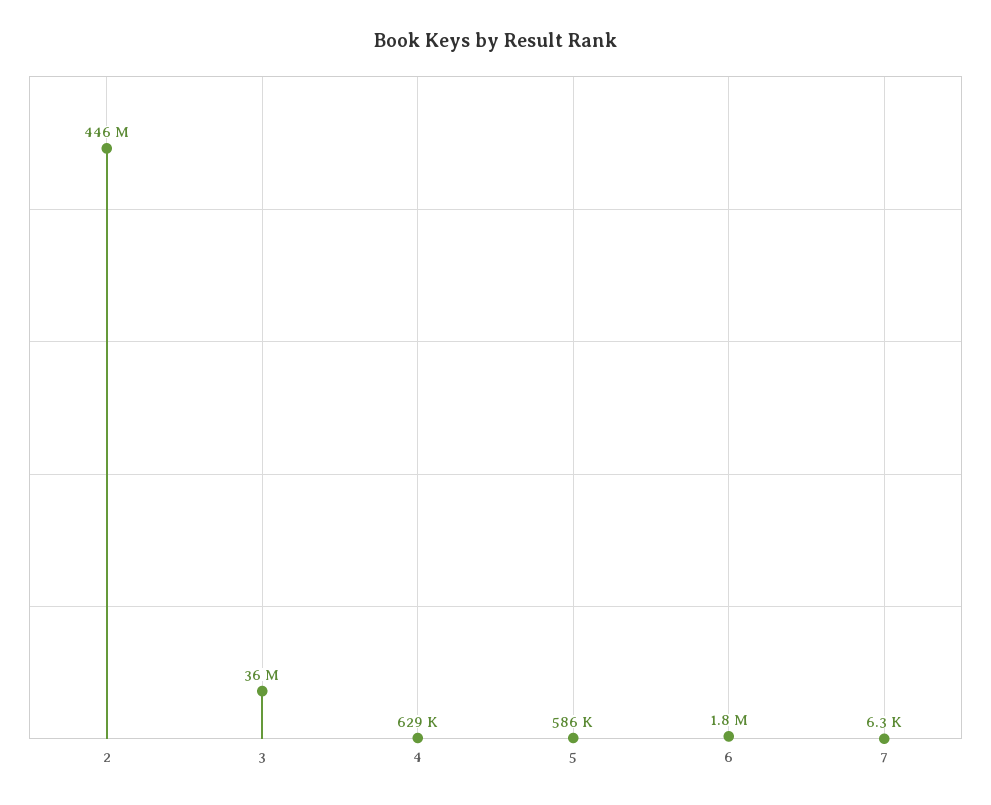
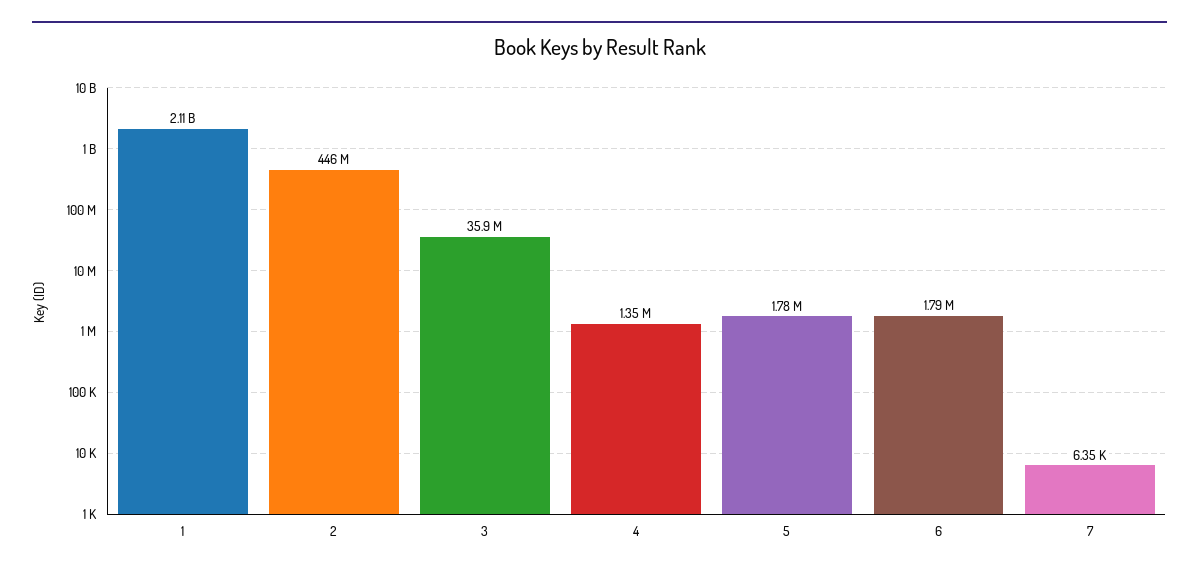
  {
    "2": 446000000,
    "3": 35900000,
-   "4": 629000,
+   "4": 1350000,
-   "5": 586000,
+   "5": 1780000,
    "6": 1790000,
-   "7": 6350
+   "7": 6350,
+   "1": 2110000000
  }

